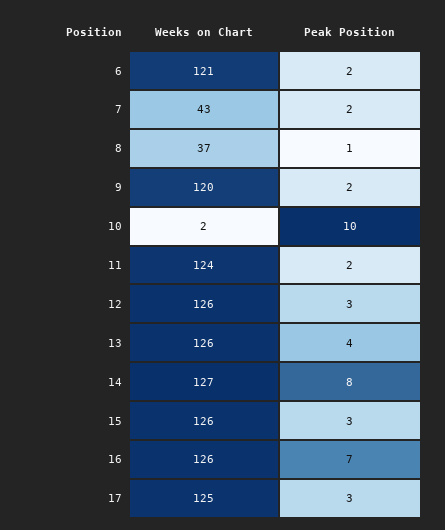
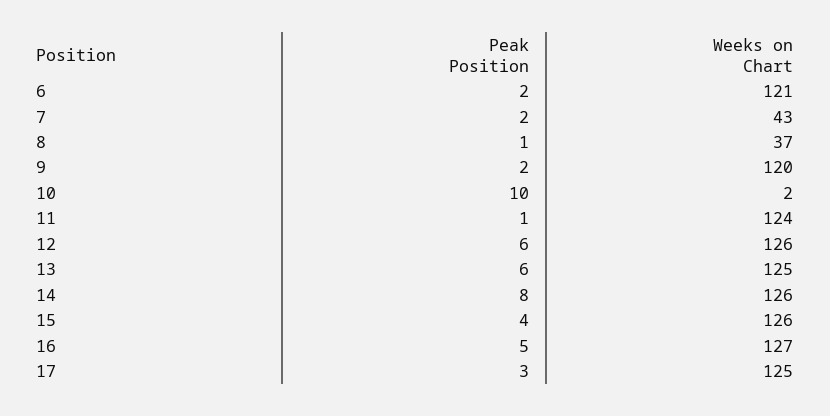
  {
    "Weeks on Chart": {
      "6": 121,
      "7": 43,
      "8": 37,
      "9": 120,
      "10": 2,
      "11": 124,
      "12": 126,
-     "13": 126,
+     "13": 125,
-     "14": 127,
+     "14": 126,
      "15": 126,
-     "16": 126,
+     "16": 127,
      "17": 125
    },
    "Peak Position": {
      "6": 2,
      "7": 2,
      "8": 1,
      "9": 2,
      "10": 10,
-     "11": 2,
+     "11": 1,
-     "12": 3,
+     "12": 6,
-     "13": 4,
+     "13": 6,
      "14": 8,
-     "15": 3,
+     "15": 4,
-     "16": 7,
+     "16": 5,
      "17": 3
    }
  }

